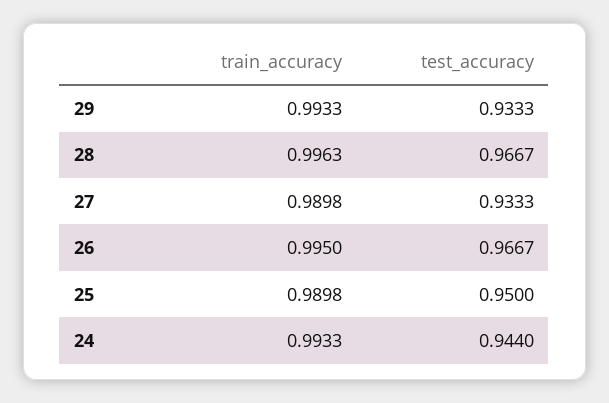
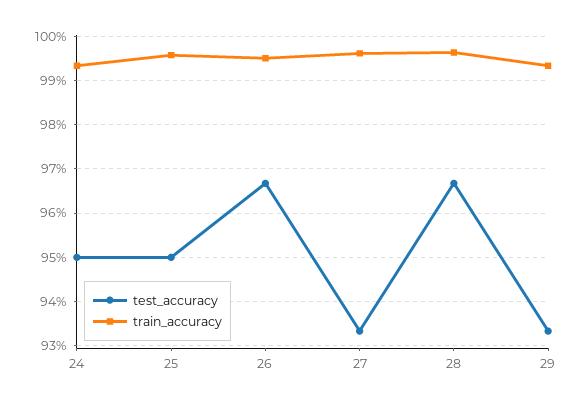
  {
    "train_accuracy": {
      "29": 0.9933,
      "28": 0.9963,
-     "27": 0.9898,
+     "27": 0.996,
      "26": 0.995,
-     "25": 0.9898,
+     "25": 0.996,
      "24": 0.9933
    },
    "test_accuracy": {
      "29": 0.9333,
      "28": 0.9667,
      "27": 0.9333,
      "26": 0.9667,
      "25": 0.95,
-     "24": 0.944
+     "24": 0.95
    }
  }

